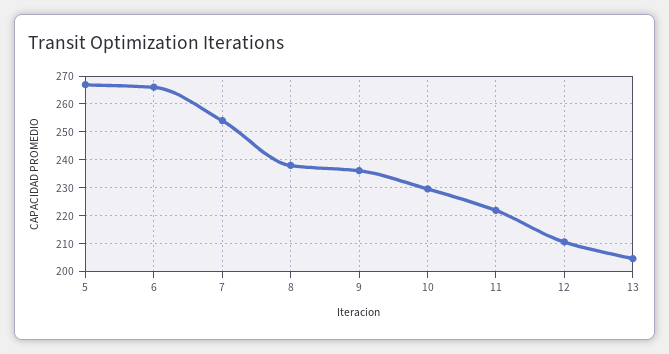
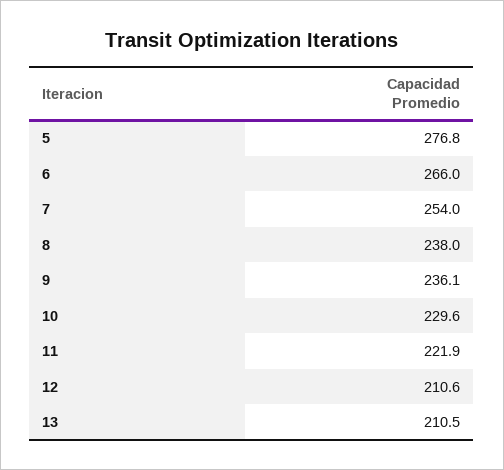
  {
-   "5": 267.5,
+   "5": 276.8,
    "6": 266,
    "7": 254,
    "8": 238,
    "9": 236.1,
    "10": 229.6,
    "11": 221.9,
    "12": 210.6,
-   "13": 205
+   "13": 210.5
  }

